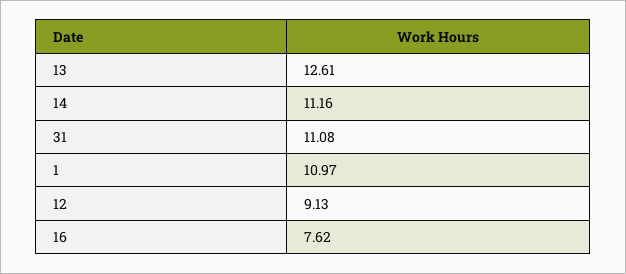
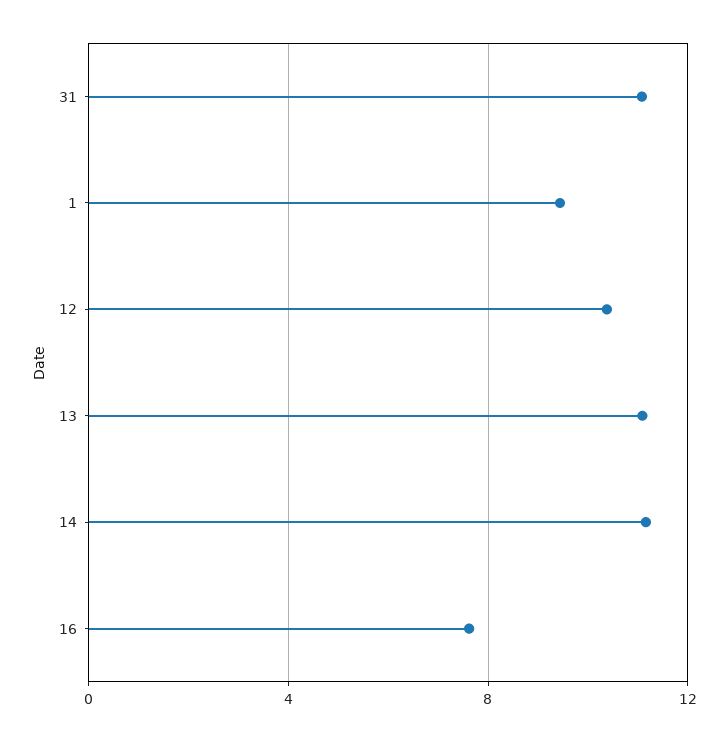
  {
-   "13": 12.61,
+   "13": 11,
    "14": 11.16,
    "31": 11.08,
-   "1": 10.97,
+   "1": 9.5,
-   "12": 9.13,
+   "12": 10.5,
    "16": 7.62
  }

